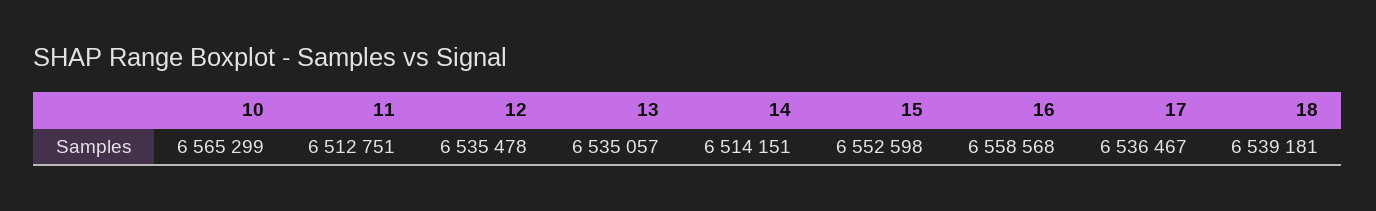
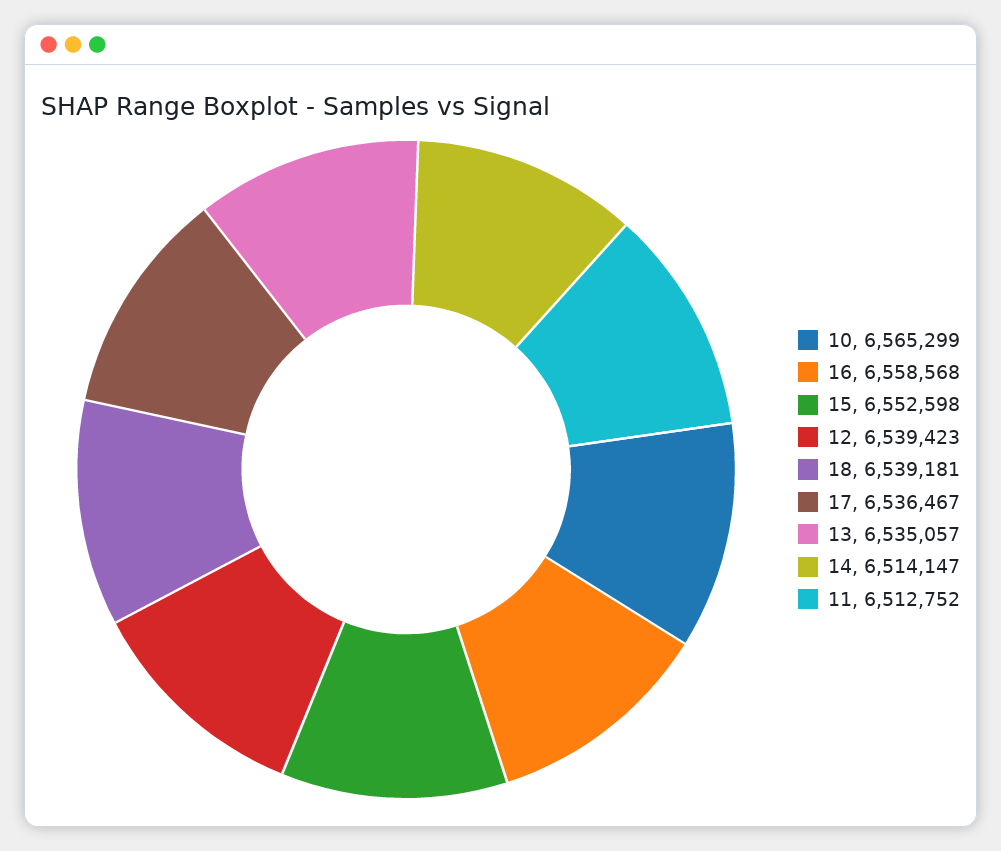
  {
    "10": 6565299,
-   "11": 6512751,
+   "11": 6512752,
-   "12": 6535478,
+   "12": 6539423,
    "13": 6535057,
-   "14": 6514151,
+   "14": 6514147,
    "15": 6552598,
    "16": 6558568,
    "17": 6536467,
    "18": 6539181
  }

